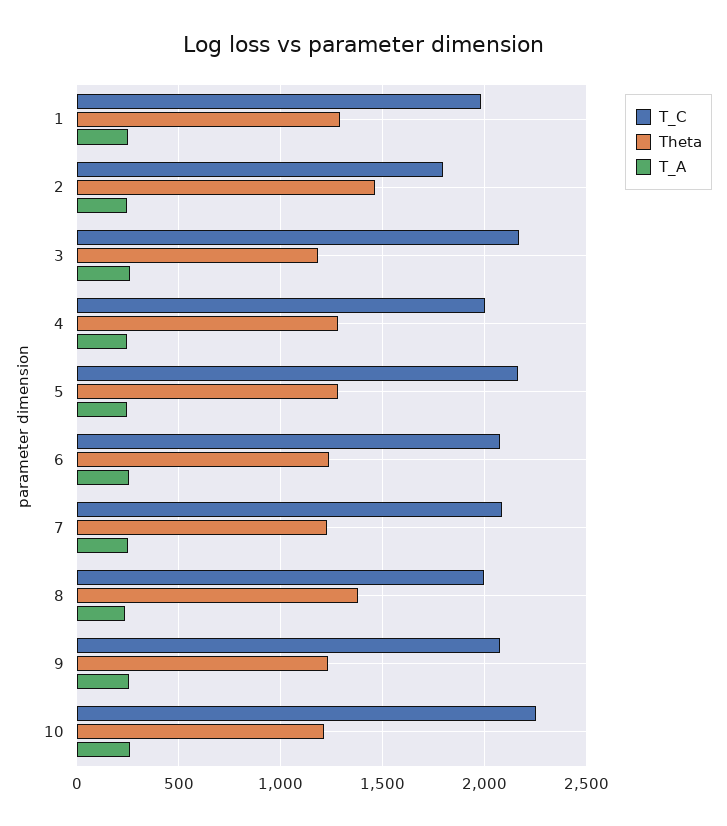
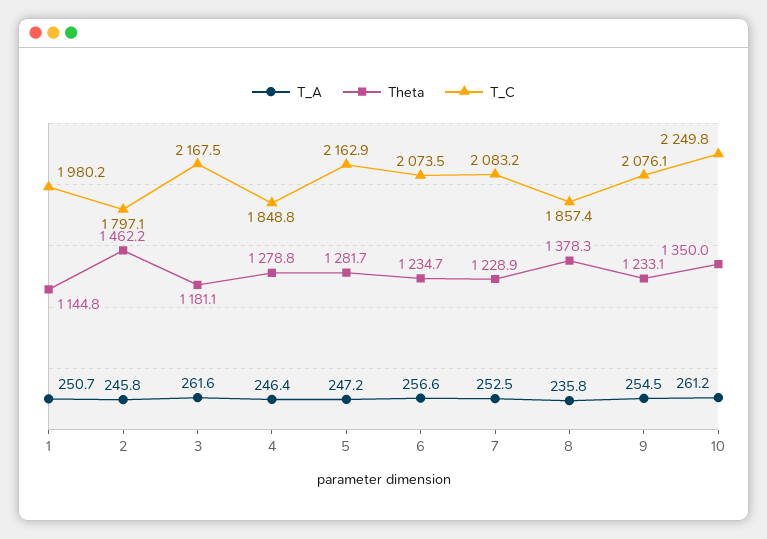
  {
    "T_C": {
      "1": 1980.2,
      "2": 1797.1,
      "3": 2167.5,
-     "4": 2000,
+     "4": 1848.8,
      "5": 2162.9,
      "6": 2073.5,
      "7": 2083.2,
-     "8": 2000,
+     "8": 1857.4,
      "9": 2076.1,
      "10": 2249.8
    },
    "Theta": {
-     "1": 1300,
+     "1": 1144.8,
      "2": 1462.2,
      "3": 1181.1,
      "4": 1278.8,
      "5": 1281.7,
      "6": 1234.7,
      "7": 1228.9,
      "8": 1378.3,
      "9": 1233.1,
-     "10": 1200
+     "10": 1350
    },
    "T_A": {
      "1": 250.7,
      "2": 245.8,
      "3": 261.6,
      "4": 246.4,
      "5": 247.2,
      "6": 256.6,
      "7": 252.5,
      "8": 235.8,
      "9": 254.5,
      "10": 261.2
    }
  }

